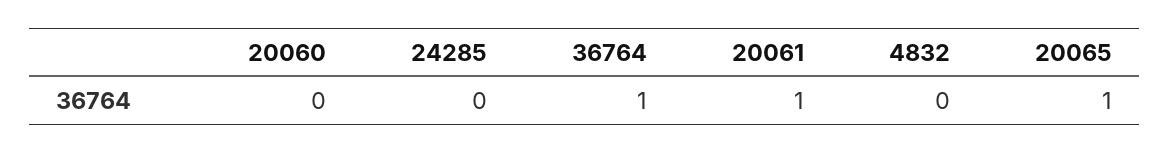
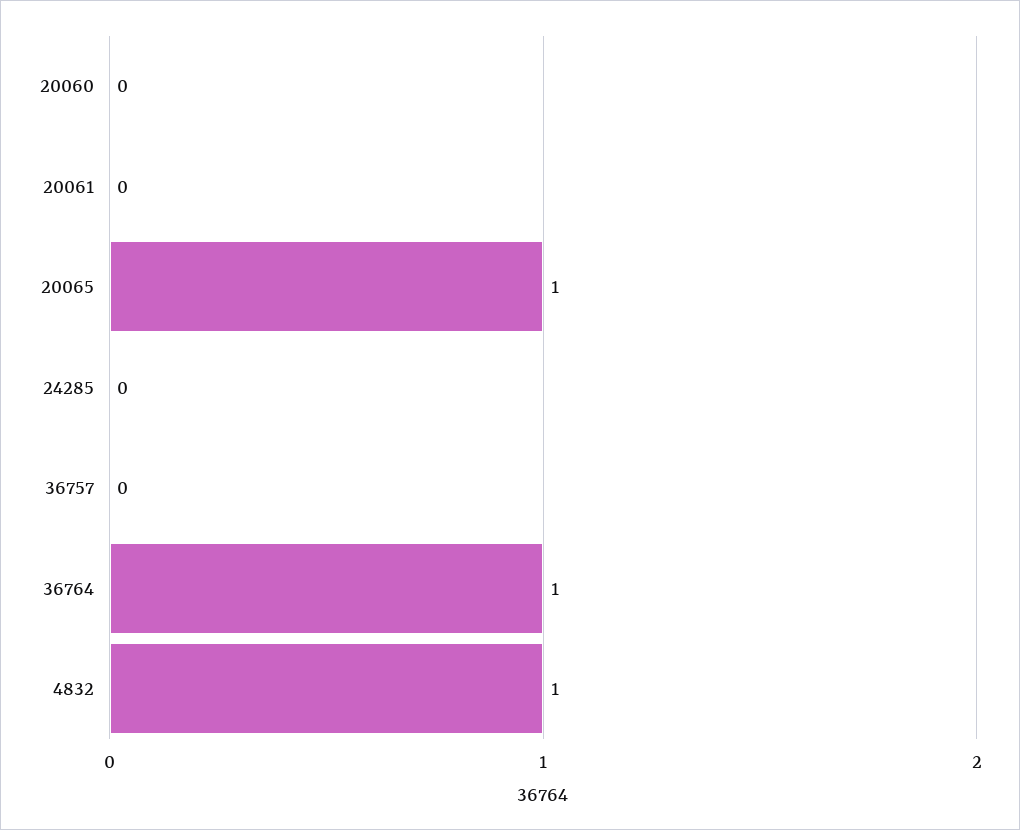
  {
    "20060": 0,
    "24285": 0,
    "36764": 1,
-   "20061": 1,
+   "20061": 0,
-   "4832": 0,
+   "4832": 1,
-   "20065": 1
+   "20065": 1,
+   "36757": 0
  }

